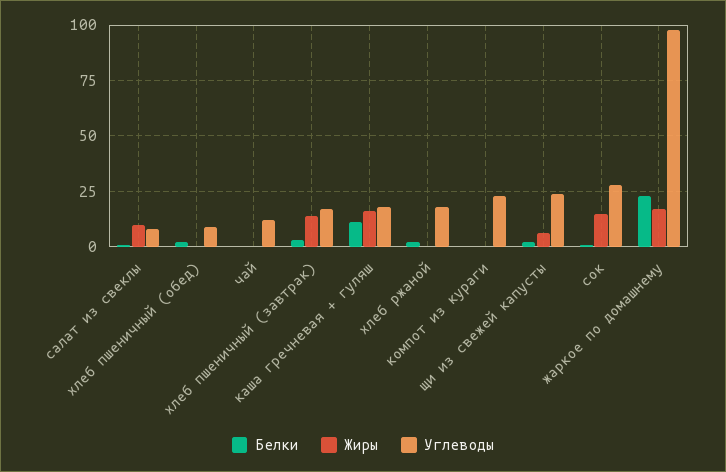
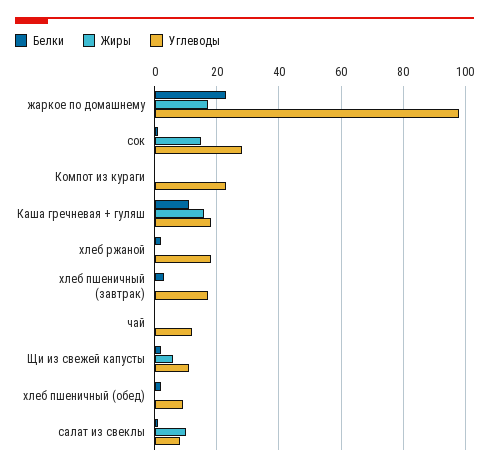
  {
    "Белки": {
      "салат из свеклы": 0,
      "хлеб пшеничный (обед)": 0,
      "чай": 0,
      "хлеб пшеничный (завтрак)": 5,
      "каша гречневая + гуляш": 10,
      "хлеб ржаной": 0,
      "компот из кураги": 0,
      "щи из свежей капусты": 0,
      "сок": 0,
      "жаркое по домашнему": 25
    },
    "Жиры": {
      "салат из свеклы": 10,
      "хлеб пшеничный (обед)": 0,
      "чай": 0,
-     "хлеб пшеничный (завтрак)": 15,
+     "хлеб пшеничный (завтрак)": 0,
      "каша гречневая + гуляш": 15,
      "хлеб ржаной": 0,
      "компот из кураги": 0,
      "щи из свежей капусты": 5,
      "сок": 15,
      "жаркое по домашнему": 15
    },
    "Углеводы": {
      "салат из свеклы": 10,
      "хлеб пшеничный (обед)": 10,
      "чай": 10,
      "хлеб пшеничный (завтрак)": 15,
      "каша гречневая + гуляш": 20,
      "хлеб ржаной": 20,
      "компот из кураги": 25,
-     "щи из свежей капусты": 25,
+     "щи из свежей капусты": 10,
      "сок": 30,
      "жаркое по домашнему": 100
    }
  }

